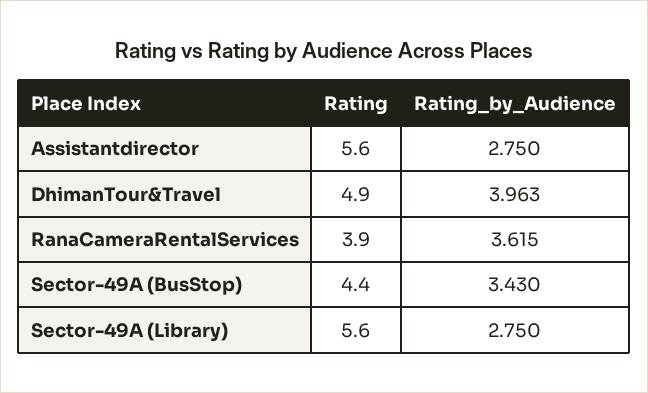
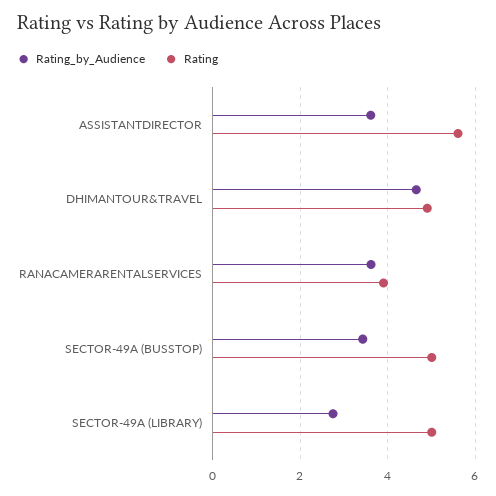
  {
    "Rating": {
      "Assistantdirector": 5.6,
      "DhimanTour&Travel": 4.9,
      "RanaCameraRentalServices": 3.9,
-     "Sector-49A (BusStop)": 4.4,
+     "Sector-49A (BusStop)": 5,
-     "Sector-49A (Library)": 5.6
+     "Sector-49A (Library)": 5
    },
    "Rating_by_Audience": {
-     "Assistantdirector": 2.75,
+     "Assistantdirector": 3.6,
-     "DhimanTour&Travel": 3.963,
+     "DhimanTour&Travel": 4.6,
      "RanaCameraRentalServices": 3.615,
      "Sector-49A (BusStop)": 3.43,
      "Sector-49A (Library)": 2.75
    }
  }

